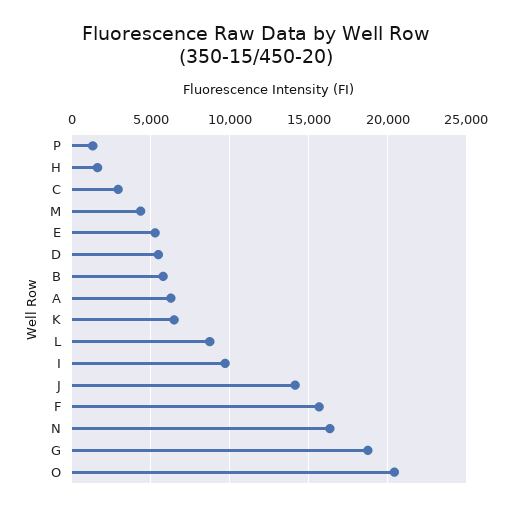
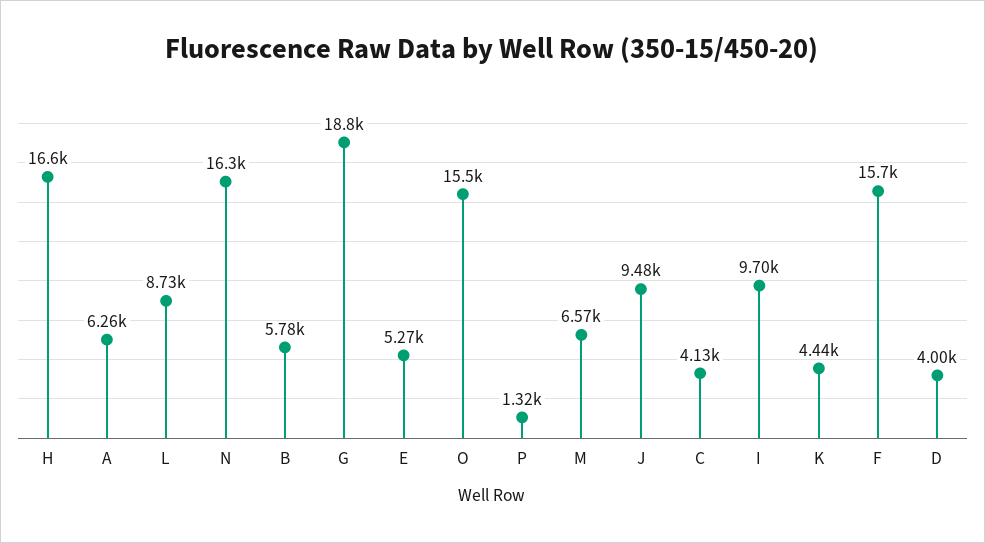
  {
    "P": 1320,
-   "H": 1500,
+   "H": 16600,
-   "C": 3000,
+   "C": 4130,
-   "M": 4500,
+   "M": 6570,
    "E": 5270,
-   "D": 5500,
+   "D": 4000,
    "B": 5780,
    "A": 6260,
-   "K": 6500,
+   "K": 4440,
    "L": 8730,
    "I": 9700,
-   "J": 14000,
+   "J": 9480,
    "F": 15700,
    "N": 16300,
    "G": 18800,
-   "O": 20500
+   "O": 15500
  }

